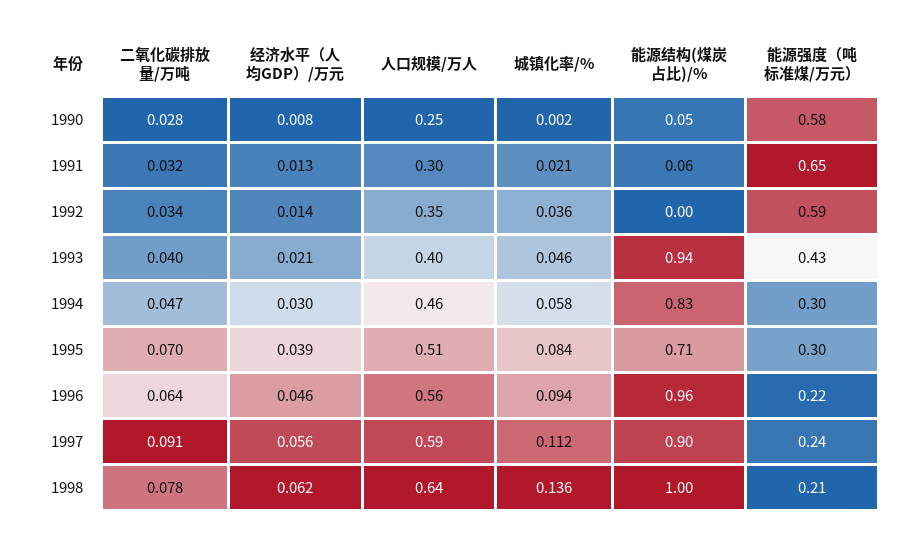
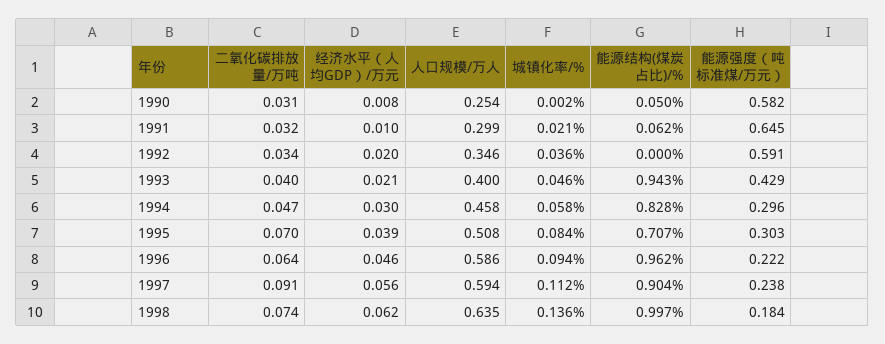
  {
    "二氧化碳排放量/万吨": {
-     "1990": 0.028,
+     "1990": 0.031,
      "1991": 0.032,
      "1992": 0.034,
      "1993": 0.04,
      "1994": 0.047,
      "1995": 0.07,
      "1996": 0.064,
      "1997": 0.091,
-     "1998": 0.078
+     "1998": 0.074
    },
    "经济水平（人均GDP）/万元": {
      "1990": 0.008,
-     "1991": 0.013,
+     "1991": 0.01,
-     "1992": 0.014,
+     "1992": 0.02,
      "1993": 0.021,
      "1994": 0.03,
      "1995": 0.039,
      "1996": 0.046,
      "1997": 0.056,
      "1998": 0.062
    },
    "人口规模/万人": {
      "1990": 0.254,
      "1991": 0.299,
      "1992": 0.346,
      "1993": 0.4,
      "1994": 0.458,
      "1995": 0.508,
-     "1996": 0.56,
+     "1996": 0.586,
      "1997": 0.594,
      "1998": 0.635
    },
    "城镇化率/%": {
      "1990": 0.002,
      "1991": 0.021,
      "1992": 0.036,
      "1993": 0.046,
      "1994": 0.058,
      "1995": 0.084,
      "1996": 0.094,
      "1997": 0.112,
      "1998": 0.136
    },
    "能源结构(煤炭占比)/%": {
      "1990": 0.05,
      "1991": 0.062,
      "1992": 0,
      "1993": 0.943,
      "1994": 0.828,
      "1995": 0.707,
      "1996": 0.962,
      "1997": 0.904,
      "1998": 0.997
    },
    "能源强度（吨标准煤/万元）": {
      "1990": 0.582,
      "1991": 0.645,
      "1992": 0.591,
      "1993": 0.429,
      "1994": 0.296,
      "1995": 0.303,
      "1996": 0.222,
      "1997": 0.238,
-     "1998": 0.21
+     "1998": 0.184
    }
  }

